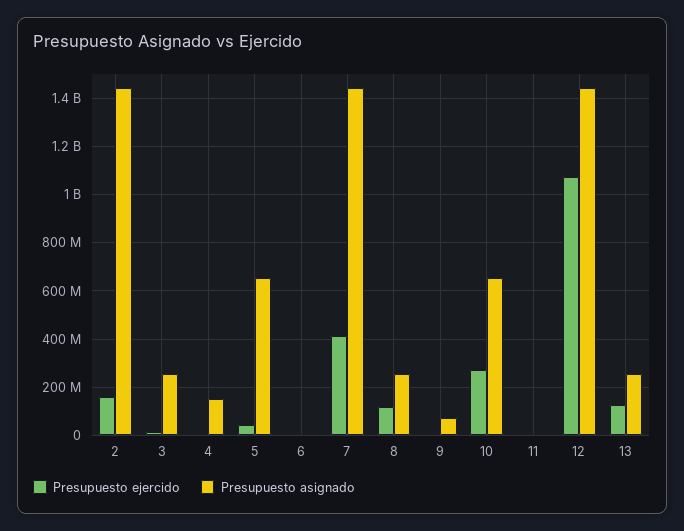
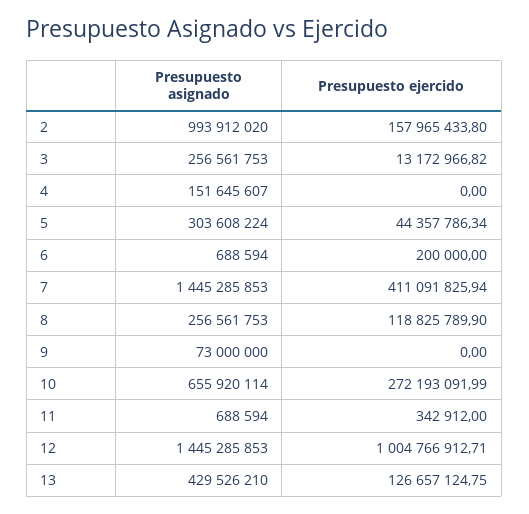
  {
    "Presupuesto ejercido": {
      "2": 157965433.8,
      "3": 13172966.82,
      "4": 0,
      "5": 44357786.34,
      "6": 200000,
      "7": 411091825.94,
      "8": 118825789.9,
      "9": 0,
      "10": 272193091.99,
      "11": 342912,
-     "12": 1075000000,
+     "12": 1004766912.71,
      "13": 126657124.75
    },
    "Presupuesto asignado": {
-     "2": 1450000000,
+     "2": 993912020,
      "3": 256561753,
      "4": 151645607,
-     "5": 650000000,
+     "5": 303608224,
      "6": 688594,
      "7": 1445285853,
      "8": 256561753,
      "9": 73000000,
      "10": 655920114,
      "11": 688594,
      "12": 1445285853,
-     "13": 250000000
+     "13": 429526210
    }
  }

